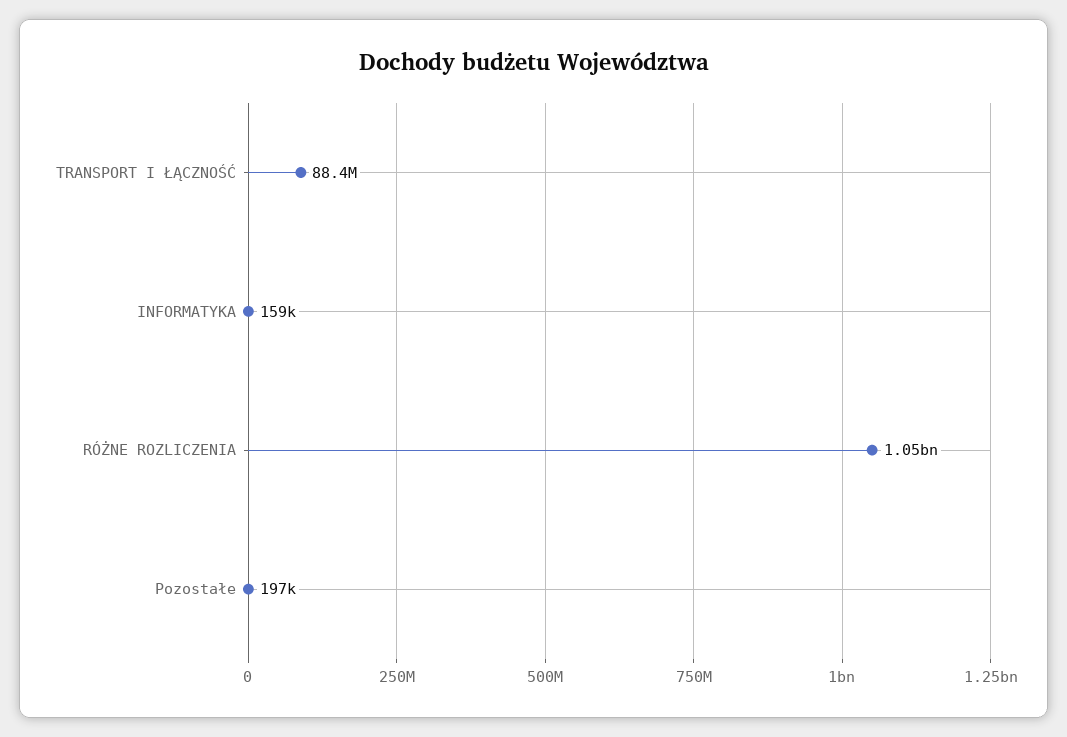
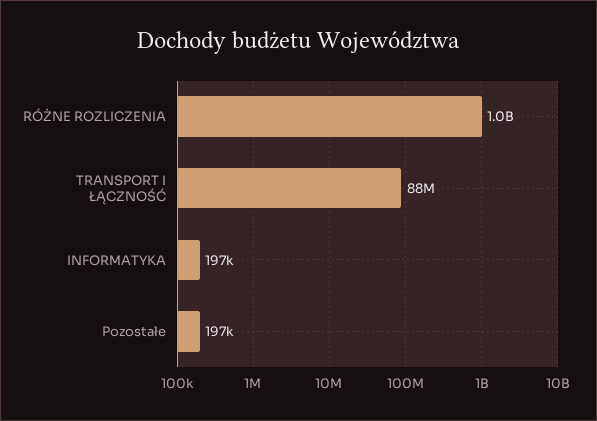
  {
    "TRANSPORT I ŁĄCZNOŚĆ": 88400000,
-   "INFORMATYKA": 159000,
+   "INFORMATYKA": 197000,
    "RÓŻNE ROZLICZENIA": 1050000000,
    "Pozostałe": 197000
  }

